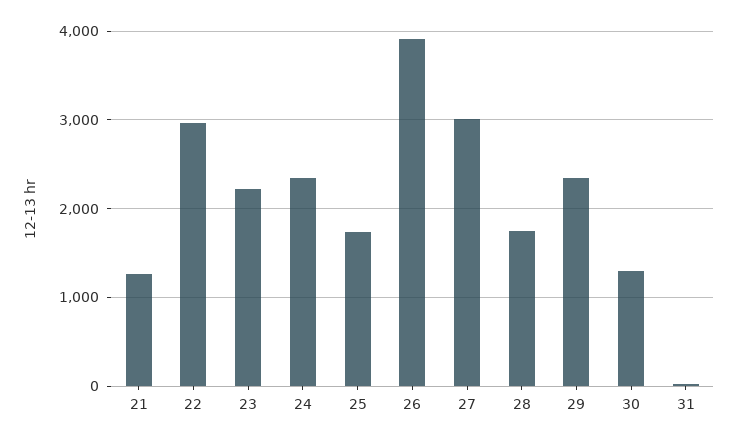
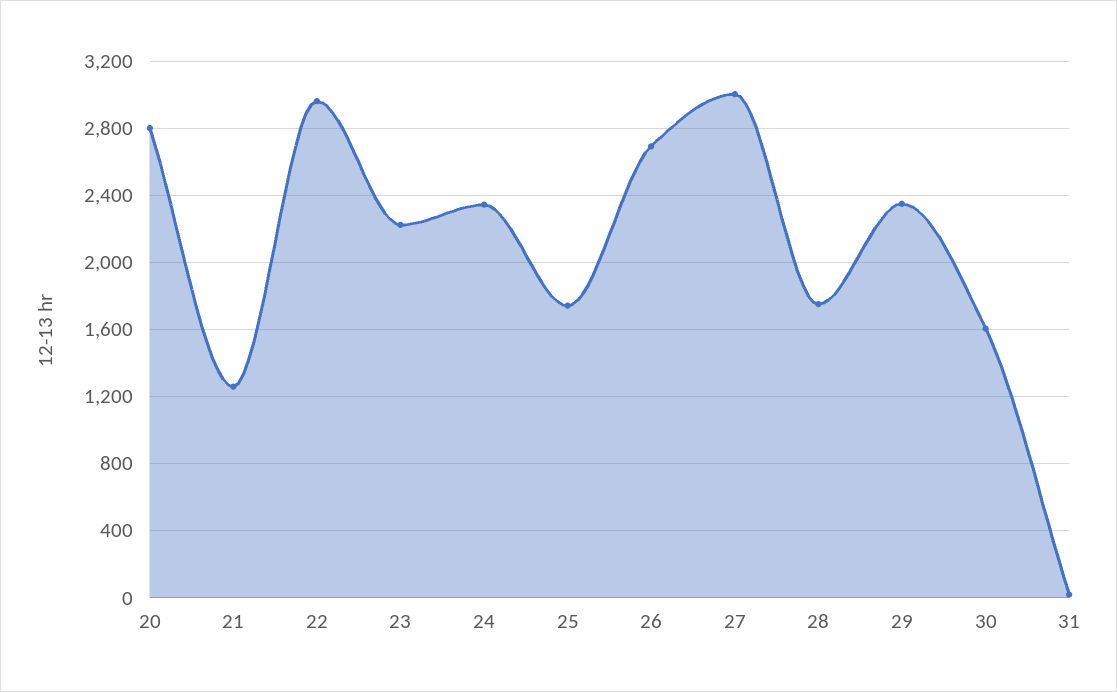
  {
    "21": 1250,
    "22": 2950,
    "23": 2250,
    "24": 2350,
    "25": 1750,
-   "26": 3900,
+   "26": 2700,
    "27": 3000,
    "28": 1750,
    "29": 2350,
-   "30": 1300,
+   "30": 1600,
-   "31": 0
+   "31": 0,
+   "20": 2800
  }

